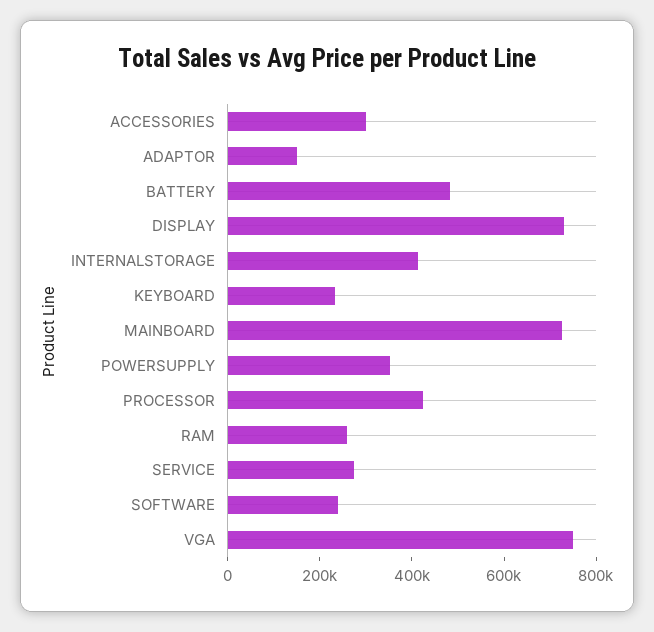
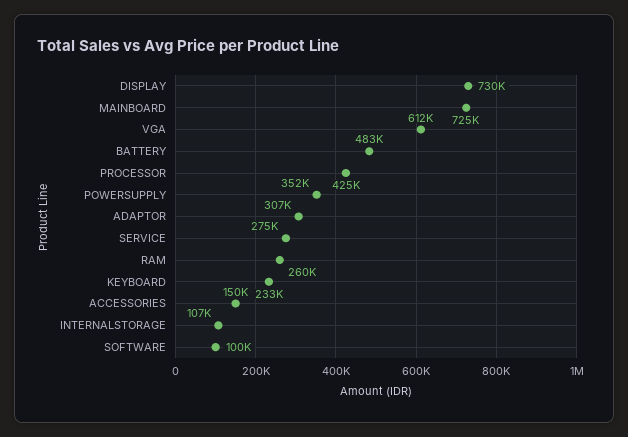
  {
-   "ACCESSORIES": 300000,
+   "ACCESSORIES": 150000,
-   "ADAPTOR": 150000,
+   "ADAPTOR": 307000,
    "BATTERY": 483000,
    "DISPLAY": 730000,
-   "INTERNALSTORAGE": 400000,
+   "INTERNALSTORAGE": 107000,
    "KEYBOARD": 233000,
    "MAINBOARD": 725000,
    "POWERSUPPLY": 352000,
    "PROCESSOR": 425000,
    "RAM": 260000,
    "SERVICE": 275000,
-   "SOFTWARE": 250000,
+   "SOFTWARE": 100000,
-   "VGA": 750000
+   "VGA": 612000
  }

